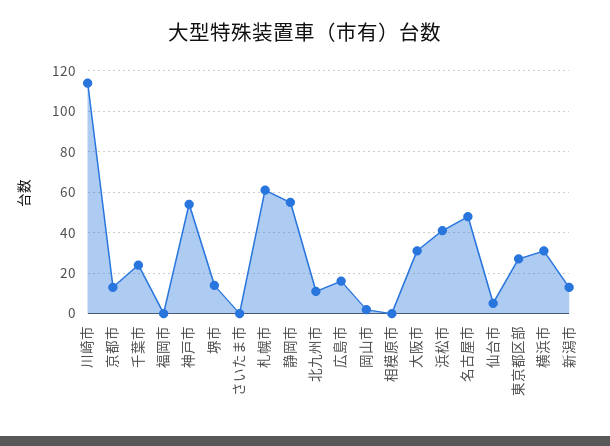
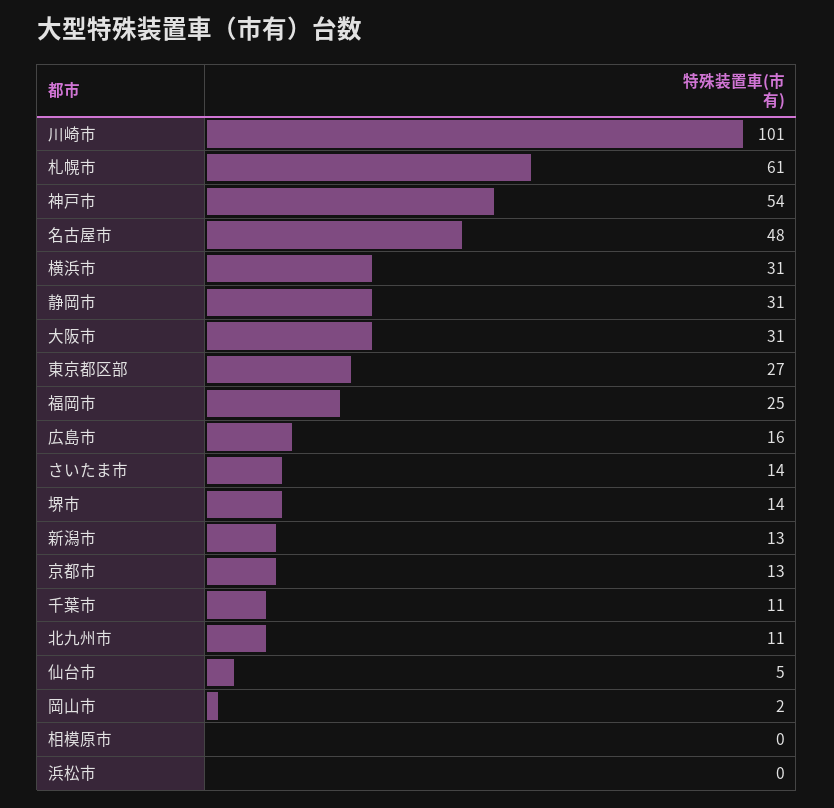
  {
-   "川崎市": 115,
+   "川崎市": 101,
    "京都市": 13,
-   "千葉市": 25,
+   "千葉市": 11,
-   "福岡市": 0,
+   "福岡市": 25,
    "神戸市": 54,
    "堺市": 14,
-   "さいたま市": 0,
+   "さいたま市": 14,
    "札幌市": 61,
-   "静岡市": 55,
+   "静岡市": 31,
    "北九州市": 11,
    "広島市": 16,
    "岡山市": 2,
    "相模原市": 0,
    "大阪市": 31,
-   "浜松市": 40,
+   "浜松市": 0,
    "名古屋市": 48,
    "仙台市": 5,
    "東京都区部": 27,
    "横浜市": 31,
    "新潟市": 13
  }

